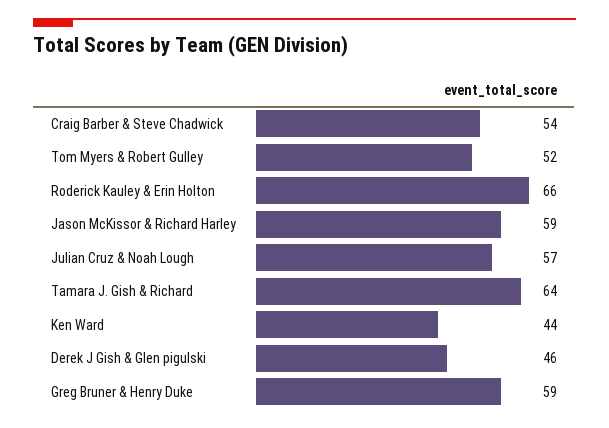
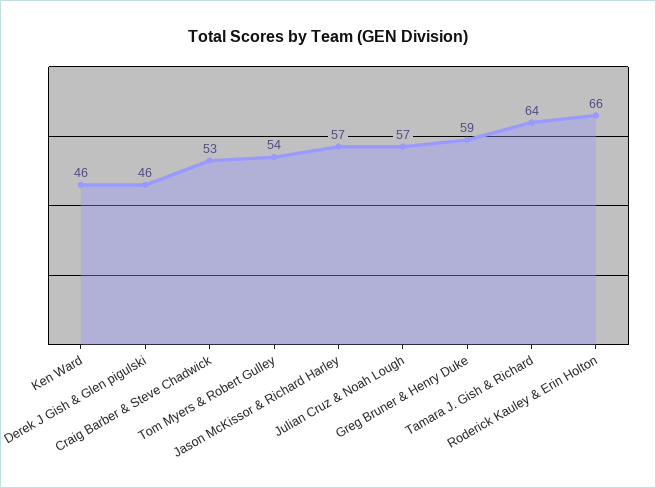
  {
-   "Craig Barber & Steve Chadwick": 54,
+   "Craig Barber & Steve Chadwick": 53,
-   "Tom Myers & Robert Gulley": 52,
+   "Tom Myers & Robert Gulley": 54,
    "Roderick Kauley & Erin Holton": 66,
-   "Jason McKissor & Richard Harley": 59,
+   "Jason McKissor & Richard Harley": 57,
    "Julian Cruz & Noah Lough": 57,
    "Tamara J. Gish & Richard": 64,
-   "Ken Ward": 44,
+   "Ken Ward": 46,
    "Derek J Gish & Glen pigulski": 46,
    "Greg Bruner & Henry Duke": 59
  }

